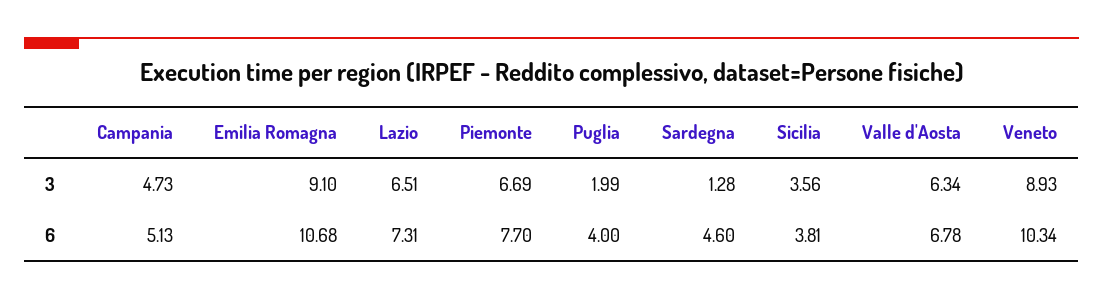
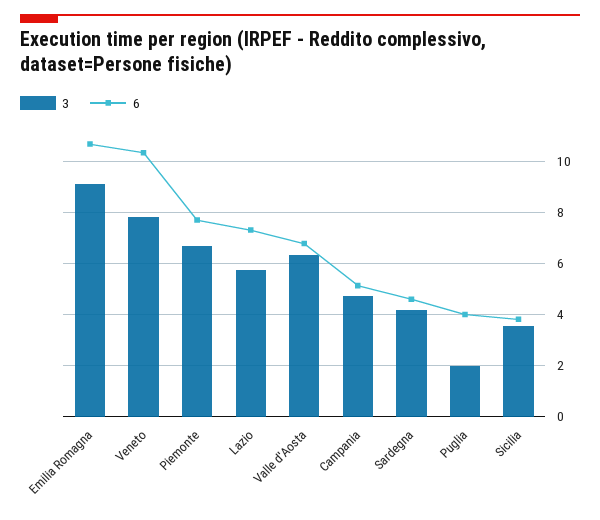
  {
    "3": {
      "Campania": 4.73,
      "Emilia Romagna": 9.1,
-     "Lazio": 6.51,
+     "Lazio": 5.75,
      "Piemonte": 6.69,
      "Puglia": 1.99,
-     "Sardegna": 1.28,
+     "Sardegna": 4.25,
      "Sicilia": 3.56,
      "Valle d'Aosta": 6.34,
-     "Veneto": 8.93
+     "Veneto": 7.75
    },
    "6": {
      "Campania": 5.13,
      "Emilia Romagna": 10.68,
      "Lazio": 7.31,
      "Piemonte": 7.7,
      "Puglia": 4,
      "Sardegna": 4.6,
      "Sicilia": 3.81,
      "Valle d'Aosta": 6.78,
      "Veneto": 10.34
    }
  }

